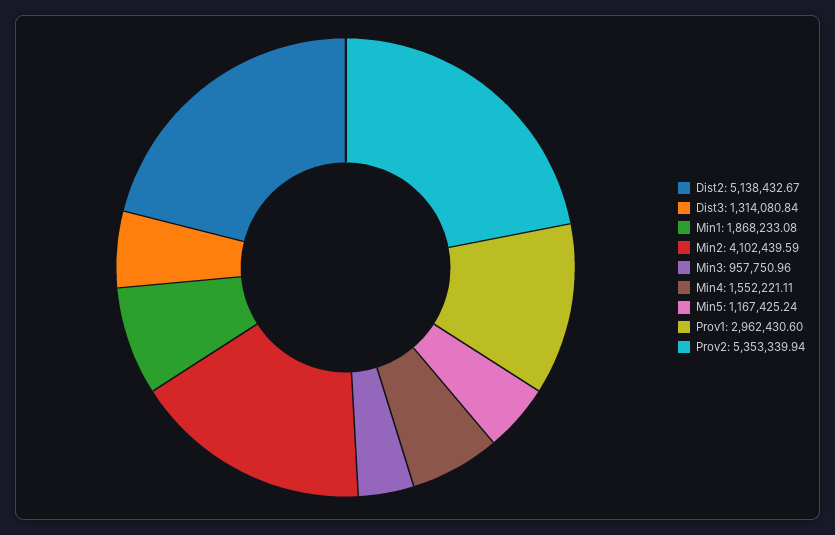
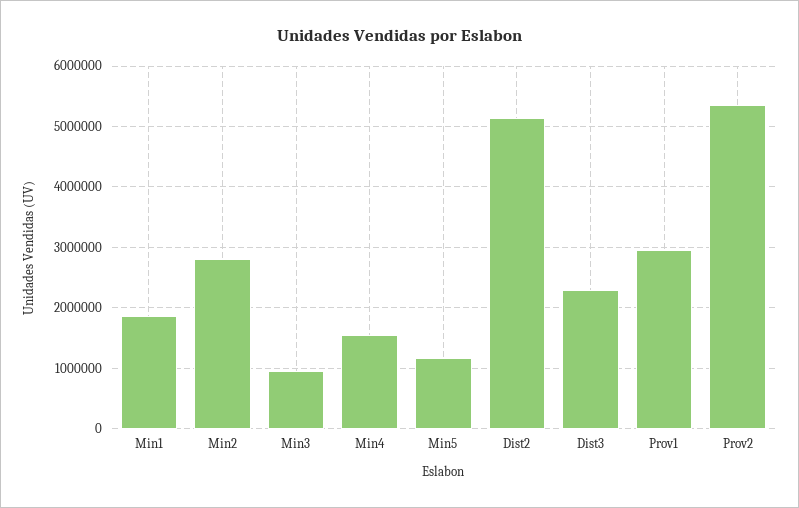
  {
    "Dist2": 5138432.67,
-   "Dist3": 1314080.84,
+   "Dist3": 2300000,
    "Min1": 1868233.08,
-   "Min2": 4102439.59,
+   "Min2": 2800000,
    "Min3": 957750.96,
    "Min4": 1552221.11,
    "Min5": 1167425.24,
    "Prov1": 2962430.6,
    "Prov2": 5353339.94
  }

